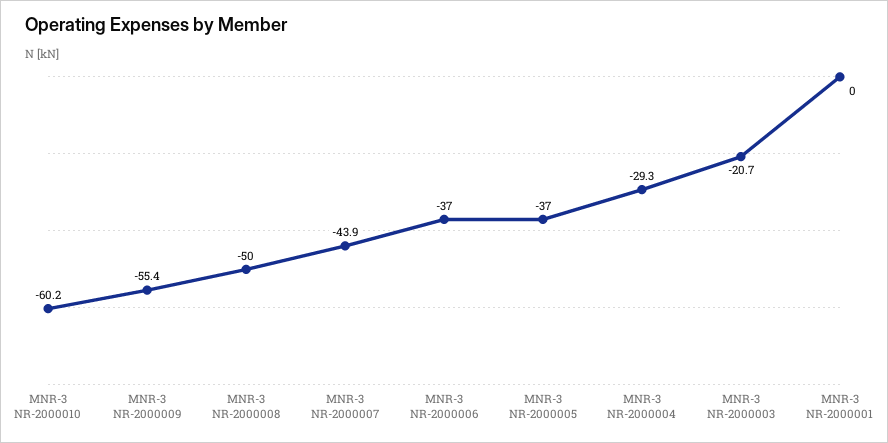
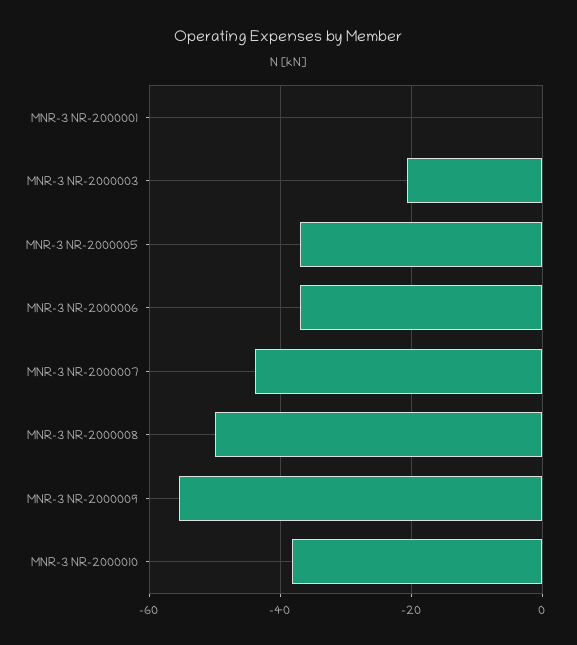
  {
-   "MNR-3 NR-2000010": -60.2,
+   "MNR-3 NR-2000010": -38,
    "MNR-3 NR-2000009": -55.4,
    "MNR-3 NR-2000008": -50,
    "MNR-3 NR-2000007": -43.9,
    "MNR-3 NR-2000006": -37,
    "MNR-3 NR-2000005": -37,
-   "MNR-3 NR-2000004": -29.3,
    "MNR-3 NR-2000003": -20.7,
    "MNR-3 NR-2000001": 0
  }

